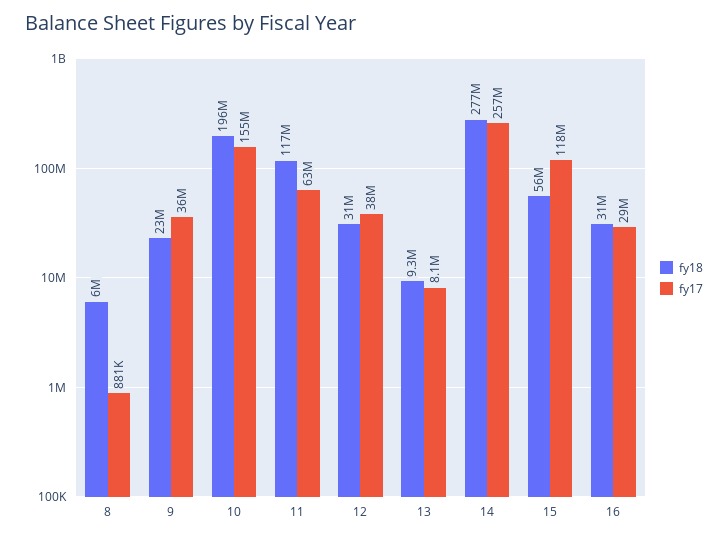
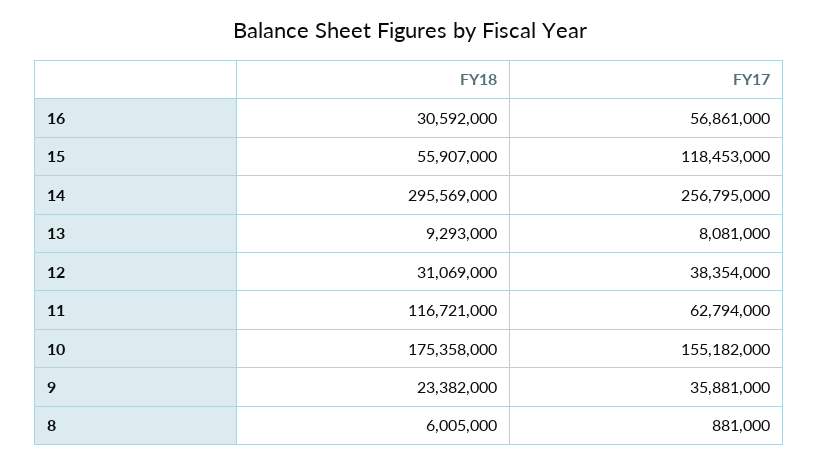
  {
    "fy18": {
      "8": 6005000,
      "9": 23382000,
-     "10": 196000000,
+     "10": 175358000,
      "11": 116721000,
      "12": 31069000,
      "13": 9293000,
-     "14": 277000000,
+     "14": 295569000,
      "15": 55907000,
      "16": 30592000
    },
    "fy17": {
      "8": 881000,
      "9": 35881000,
      "10": 155182000,
      "11": 62794000,
      "12": 38354000,
      "13": 8081000,
      "14": 256795000,
      "15": 118453000,
-     "16": 29000000
+     "16": 56861000
    }
  }

